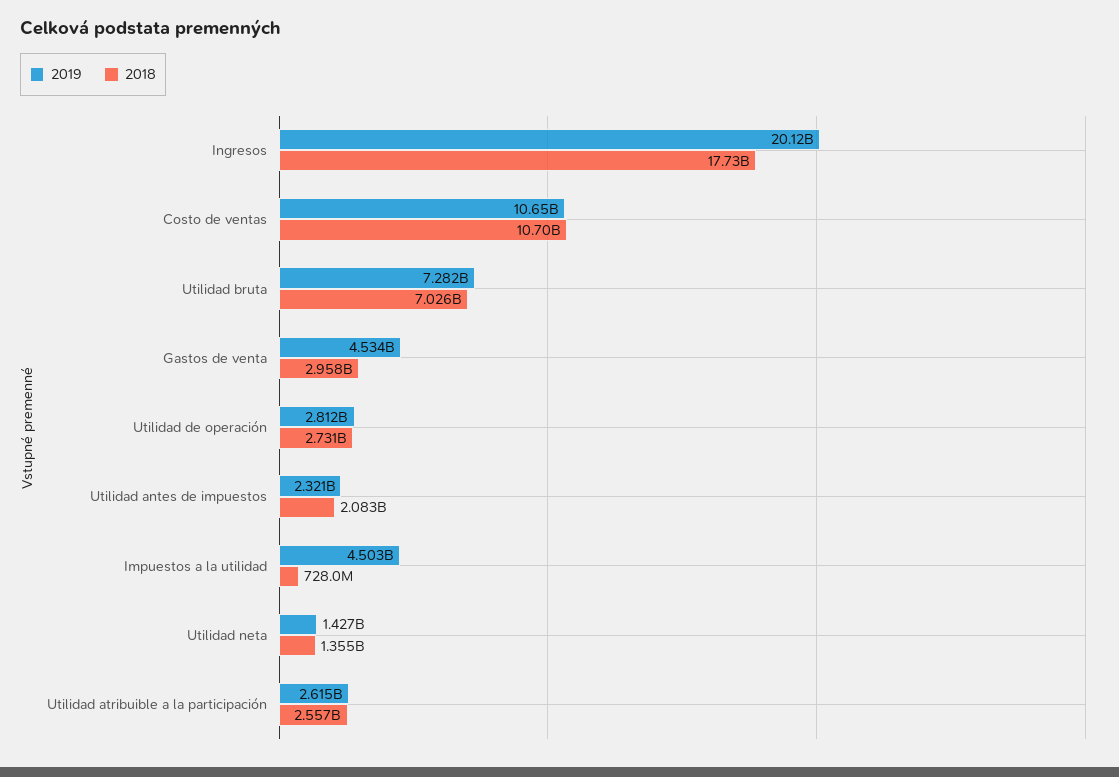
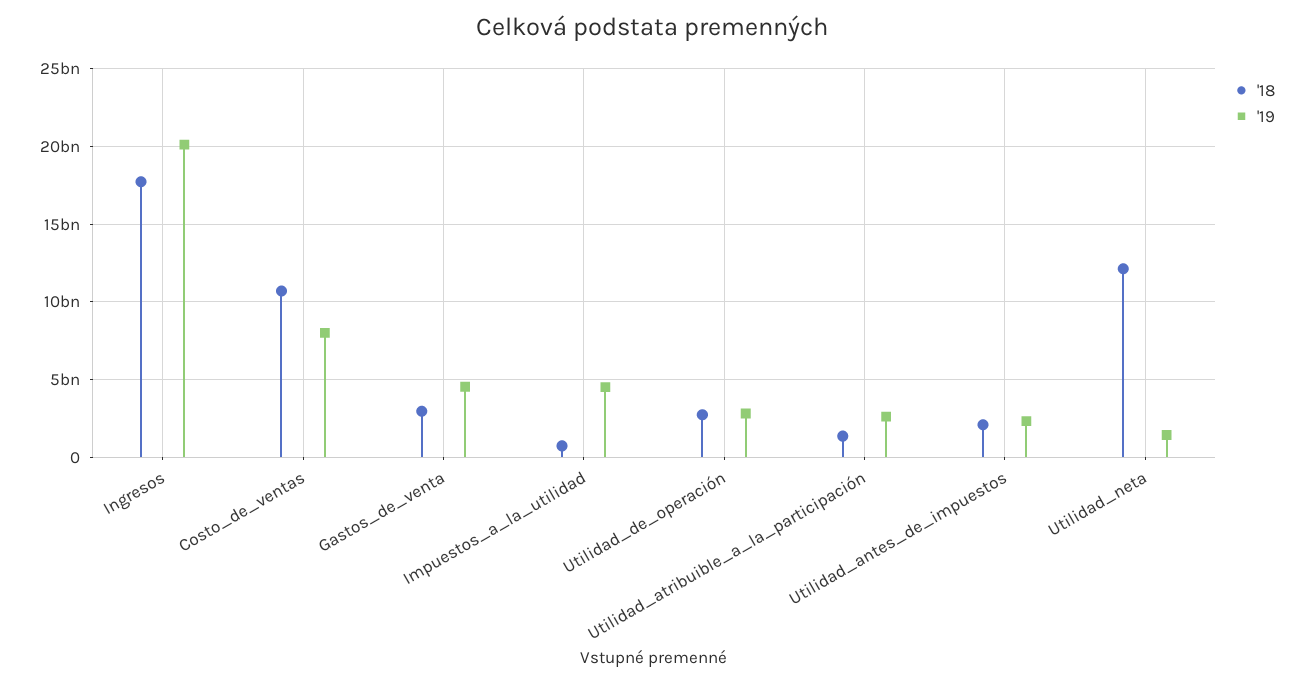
  {
    "2019": {
      "Ingresos": 20120000000,
-     "Costo de ventas": 10650000000,
+     "Costo de ventas": 8000000000,
-     "Utilidad bruta": 7282000000,
      "Gastos de venta": 4534000000,
      "Utilidad de operación": 2812000000,
      "Utilidad antes de impuestos": 2321000000,
      "Impuestos a la utilidad": 4503000000,
      "Utilidad neta": 1427000000,
      "Utilidad atribuible a la participación": 2615000000
    },
    "2018": {
      "Ingresos": 17730000000,
      "Costo de ventas": 10700000000,
-     "Utilidad bruta": 7026000000,
      "Gastos de venta": 2958000000,
      "Utilidad de operación": 2731000000,
      "Utilidad antes de impuestos": 2083000000,
      "Impuestos a la utilidad": 728000000,
-     "Utilidad neta": 1355000000,
+     "Utilidad neta": 12000000000,
-     "Utilidad atribuible a la participación": 2557000000
+     "Utilidad atribuible a la participación": 1500000000
    }
  }

